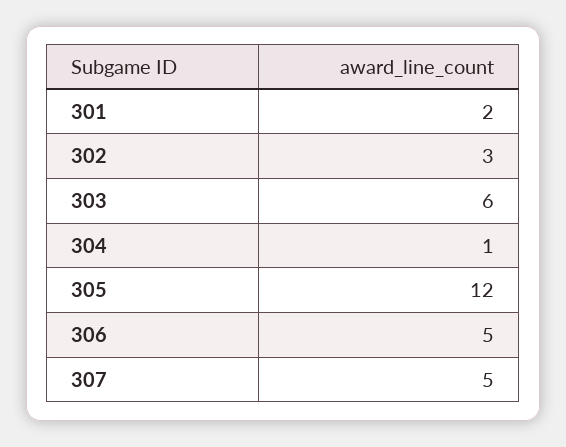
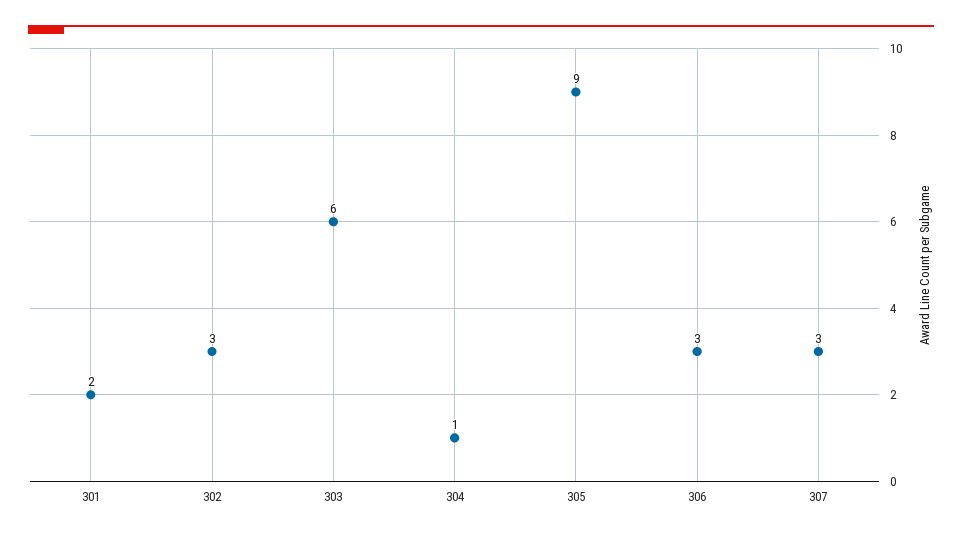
  {
    "301": 2,
    "302": 3,
    "303": 6,
    "304": 1,
-   "305": 12,
+   "305": 9,
-   "306": 5,
+   "306": 3,
-   "307": 5
+   "307": 3
  }

